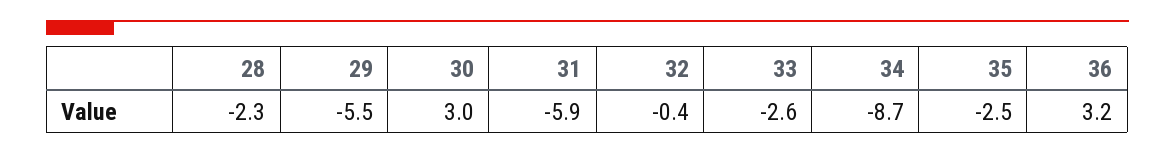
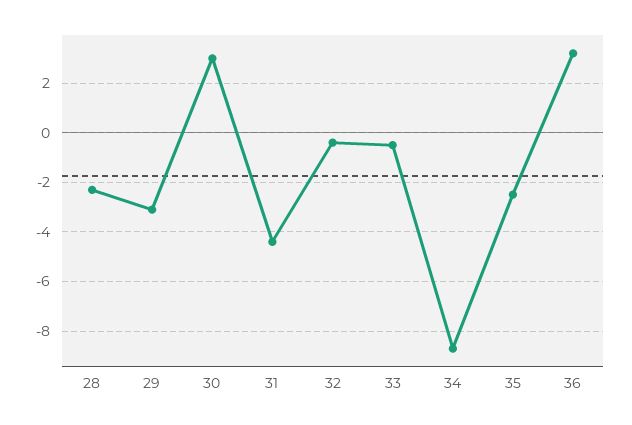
  {
    "28": -2.3,
-   "29": -5.5,
+   "29": -3,
    "30": 3,
-   "31": -5.9,
+   "31": -4.5,
    "32": -0.4,
-   "33": -2.6,
+   "33": -0.5,
    "34": -8.7,
    "35": -2.5,
    "36": 3.2
  }

